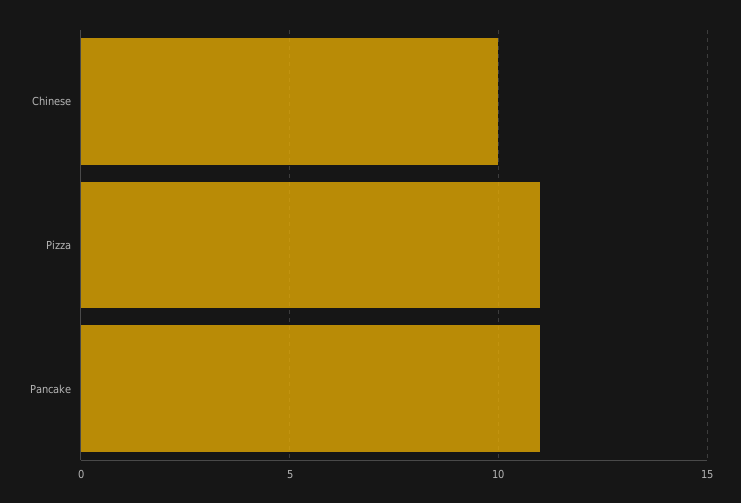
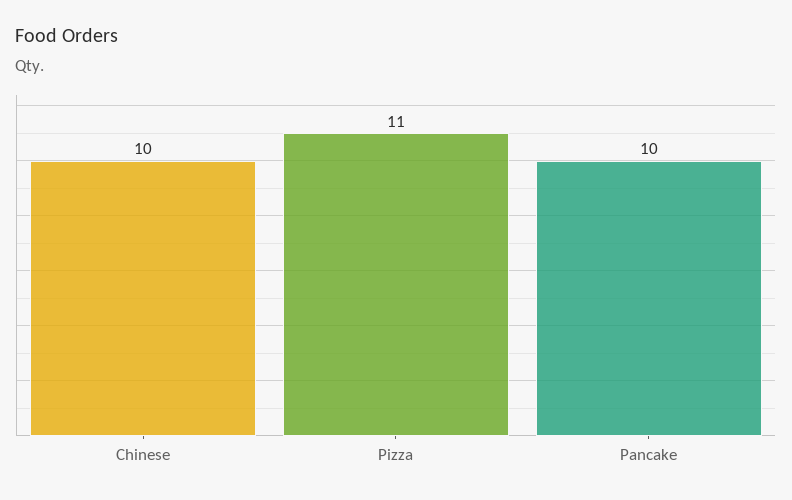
  {
    "Chinese": 10,
    "Pizza": 11,
-   "Pancake": 11
+   "Pancake": 10
  }

